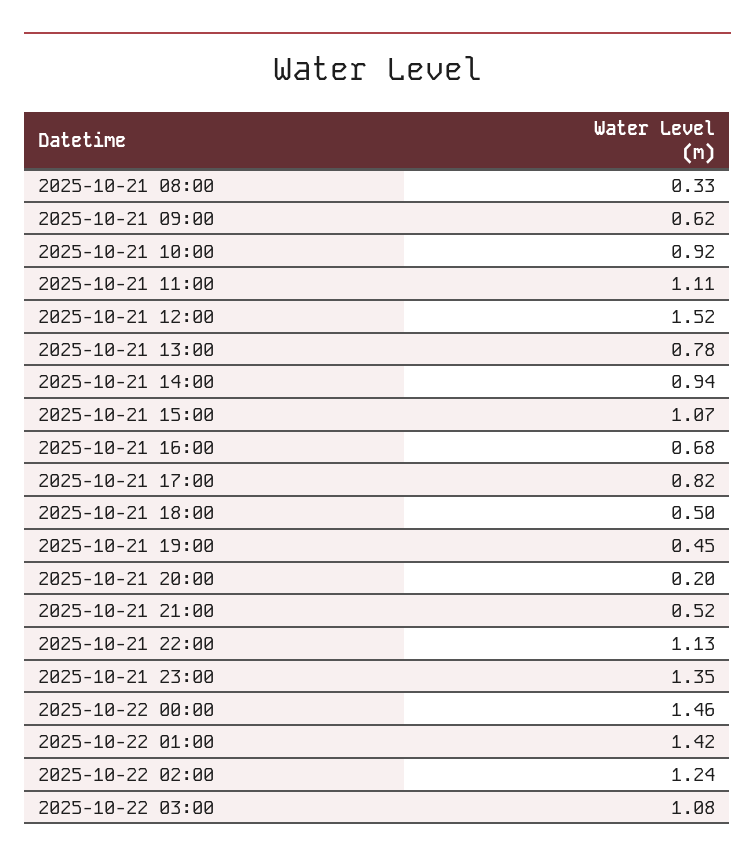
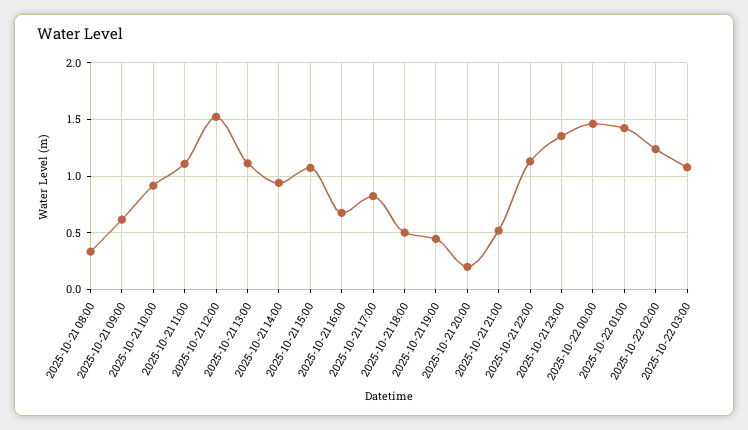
  {
    "2025-10-21 08:00": 0.33,
    "2025-10-21 09:00": 0.62,
    "2025-10-21 10:00": 0.92,
    "2025-10-21 11:00": 1.11,
    "2025-10-21 12:00": 1.52,
-   "2025-10-21 13:00": 0.78,
+   "2025-10-21 13:00": 1.1,
    "2025-10-21 14:00": 0.94,
    "2025-10-21 15:00": 1.07,
    "2025-10-21 16:00": 0.68,
    "2025-10-21 17:00": 0.82,
    "2025-10-21 18:00": 0.5,
    "2025-10-21 19:00": 0.45,
    "2025-10-21 20:00": 0.2,
    "2025-10-21 21:00": 0.52,
    "2025-10-21 22:00": 1.13,
    "2025-10-21 23:00": 1.35,
    "2025-10-22 00:00": 1.46,
    "2025-10-22 01:00": 1.42,
    "2025-10-22 02:00": 1.24,
    "2025-10-22 03:00": 1.08
  }

